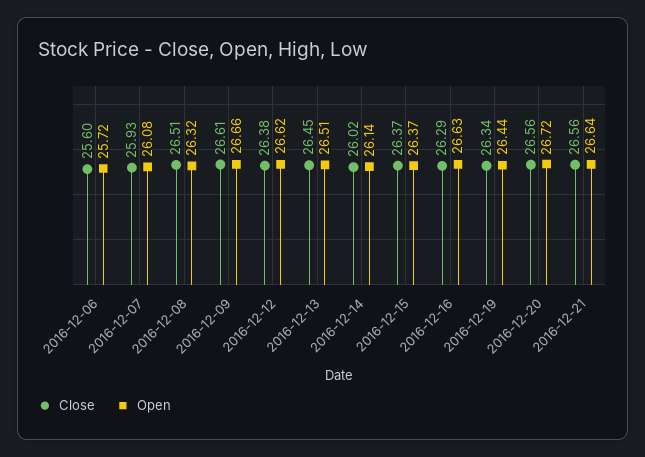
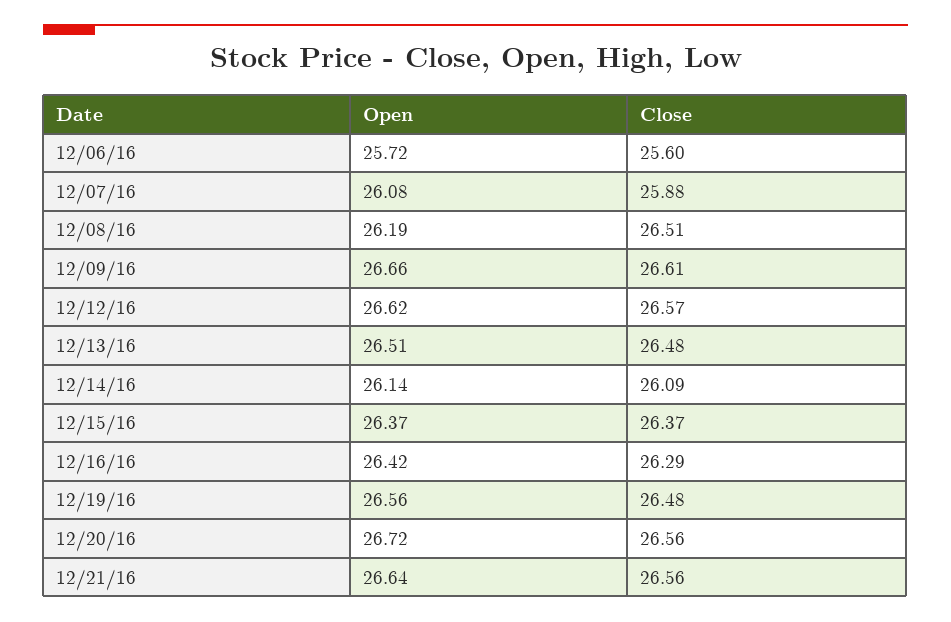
  {
    "Close": {
      "2016-12-06": 25.6,
-     "2016-12-07": 25.93,
+     "2016-12-07": 25.88,
      "2016-12-08": 26.51,
      "2016-12-09": 26.61,
-     "2016-12-12": 26.38,
+     "2016-12-12": 26.57,
-     "2016-12-13": 26.45,
+     "2016-12-13": 26.48,
-     "2016-12-14": 26.02,
+     "2016-12-14": 26.09,
      "2016-12-15": 26.37,
      "2016-12-16": 26.29,
-     "2016-12-19": 26.34,
+     "2016-12-19": 26.48,
      "2016-12-20": 26.56,
      "2016-12-21": 26.56
    },
    "Open": {
      "2016-12-06": 25.72,
      "2016-12-07": 26.08,
-     "2016-12-08": 26.32,
+     "2016-12-08": 26.19,
      "2016-12-09": 26.66,
      "2016-12-12": 26.62,
      "2016-12-13": 26.51,
      "2016-12-14": 26.14,
      "2016-12-15": 26.37,
-     "2016-12-16": 26.63,
+     "2016-12-16": 26.42,
-     "2016-12-19": 26.44,
+     "2016-12-19": 26.56,
      "2016-12-20": 26.72,
      "2016-12-21": 26.64
    }
  }

